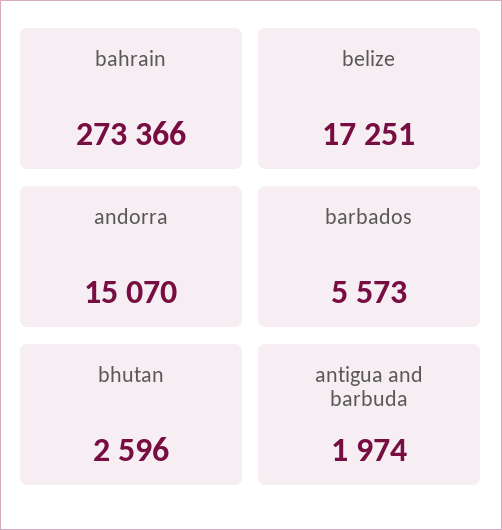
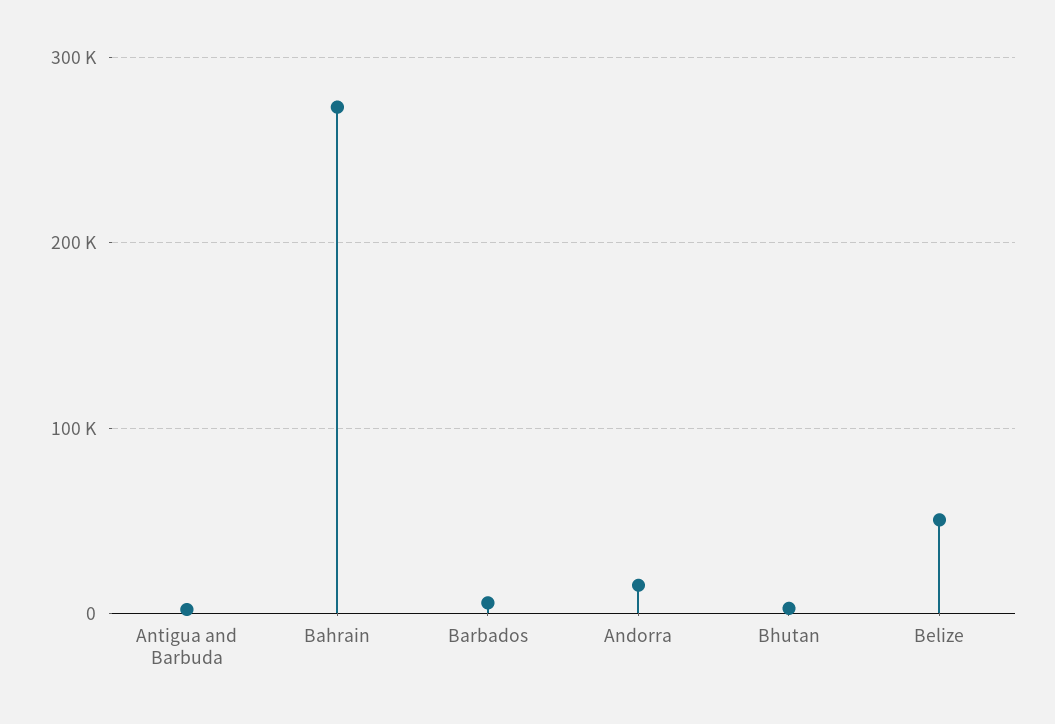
  {
    "bahrain": 273366,
-   "belize": 17251,
+   "belize": 50000,
    "andorra": 15070,
    "barbados": 5573,
    "bhutan": 2596,
    "antigua and barbuda": 1974
  }

